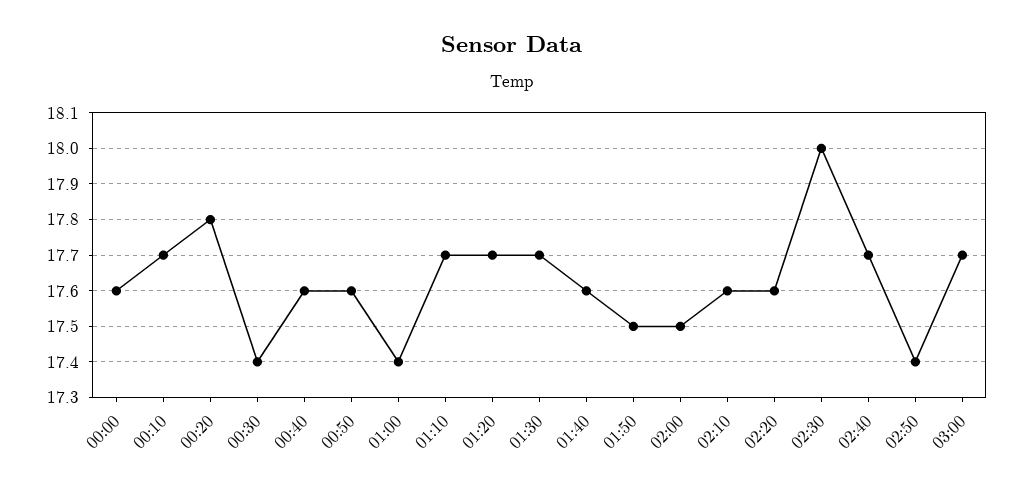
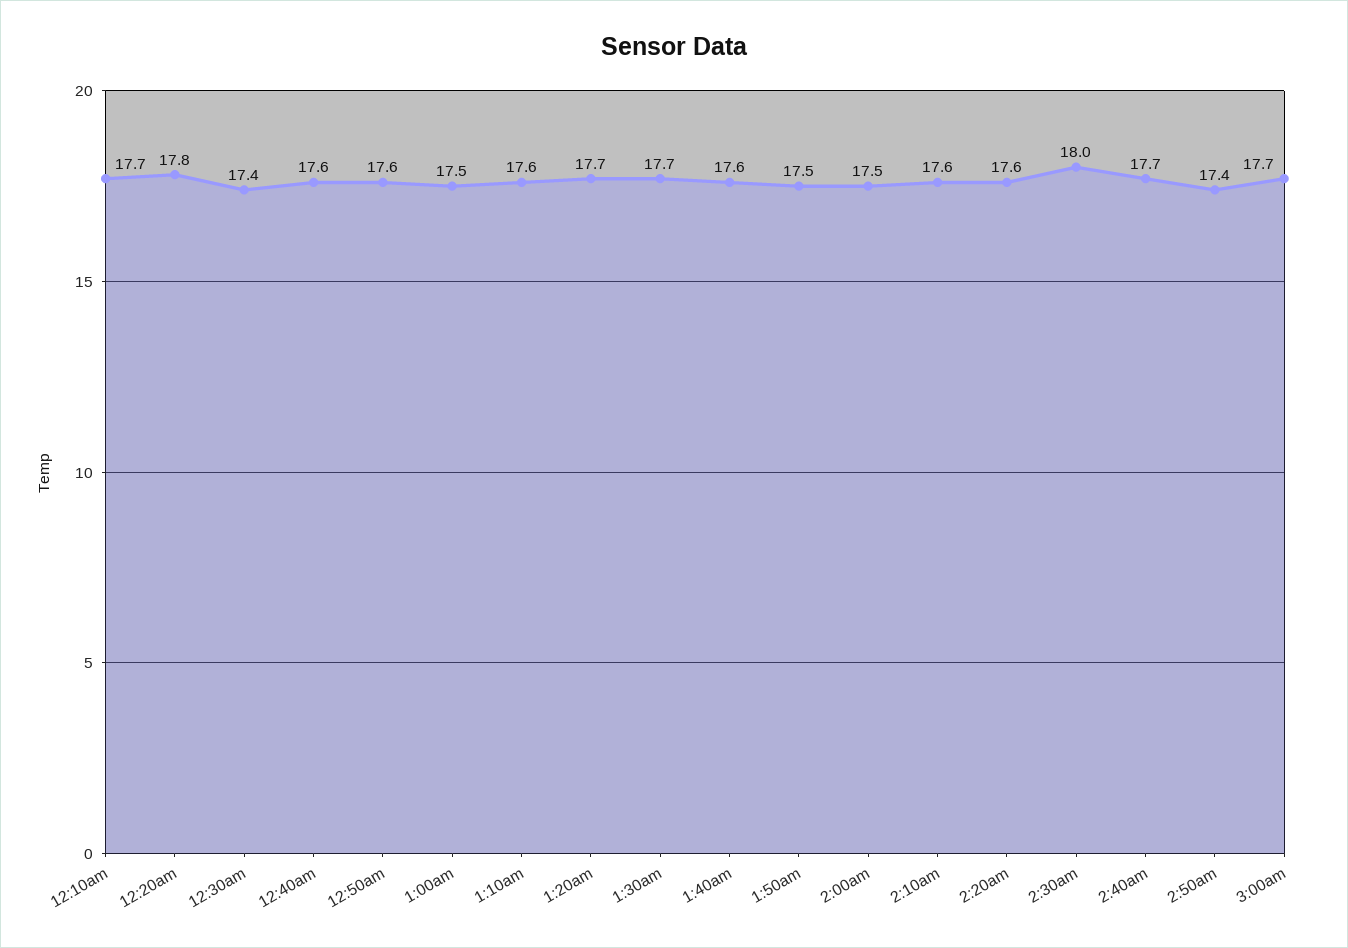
  {
-   "00:00": 17.6,
    "00:10": 17.7,
    "00:20": 17.8,
    "00:30": 17.4,
    "00:40": 17.6,
    "00:50": 17.6,
-   "01:00": 17.4,
+   "01:00": 17.5,
-   "01:10": 17.7,
+   "01:10": 17.6,
    "01:20": 17.7,
    "01:30": 17.7,
    "01:40": 17.6,
    "01:50": 17.5,
    "02:00": 17.5,
    "02:10": 17.6,
    "02:20": 17.6,
    "02:30": 18,
    "02:40": 17.7,
    "02:50": 17.4,
    "03:00": 17.7
  }

